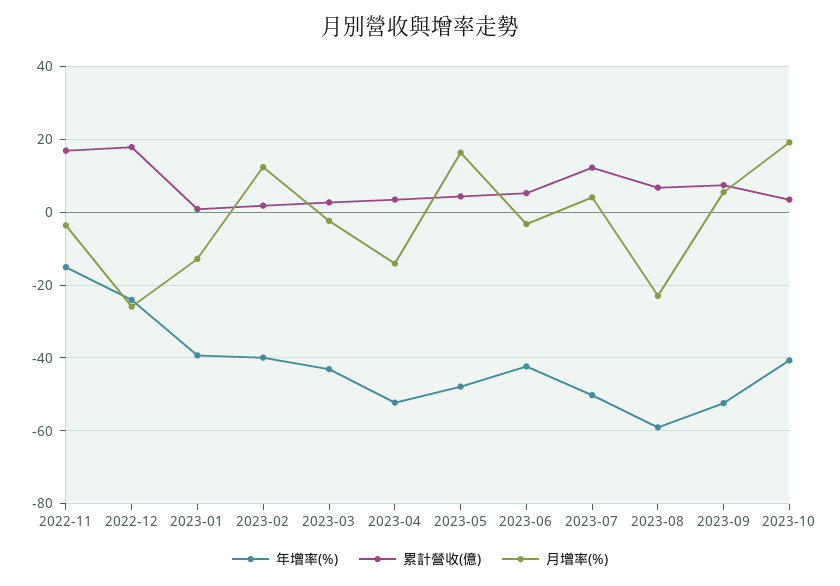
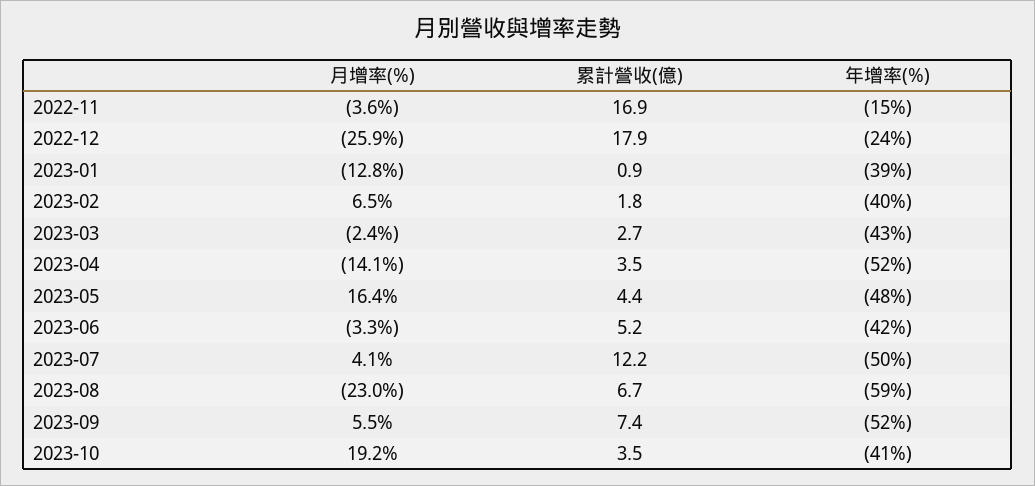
  {
    "年增率(%)": {
      "2022-11": -15,
      "2022-12": -24,
      "2023-01": -39,
      "2023-02": -40,
      "2023-03": -43,
      "2023-04": -52,
      "2023-05": -48,
      "2023-06": -42,
      "2023-07": -50,
      "2023-08": -59,
      "2023-09": -52,
      "2023-10": -41
    },
    "累計營收(億)": {
      "2022-11": 16.9,
      "2022-12": 17.9,
      "2023-01": 0.9,
      "2023-02": 1.8,
      "2023-03": 2.7,
      "2023-04": 3.5,
      "2023-05": 4.4,
      "2023-06": 5.2,
      "2023-07": 12.2,
      "2023-08": 6.7,
      "2023-09": 7.4,
      "2023-10": 3.5
    },
    "月增率(%)": {
      "2022-11": -3.6,
      "2022-12": -25.9,
      "2023-01": -12.8,
-     "2023-02": 12,
+     "2023-02": 6.5,
      "2023-03": -2.4,
      "2023-04": -14.1,
      "2023-05": 16.4,
      "2023-06": -3.3,
      "2023-07": 4.1,
      "2023-08": -23,
      "2023-09": 5.5,
      "2023-10": 19.2
    }
  }

